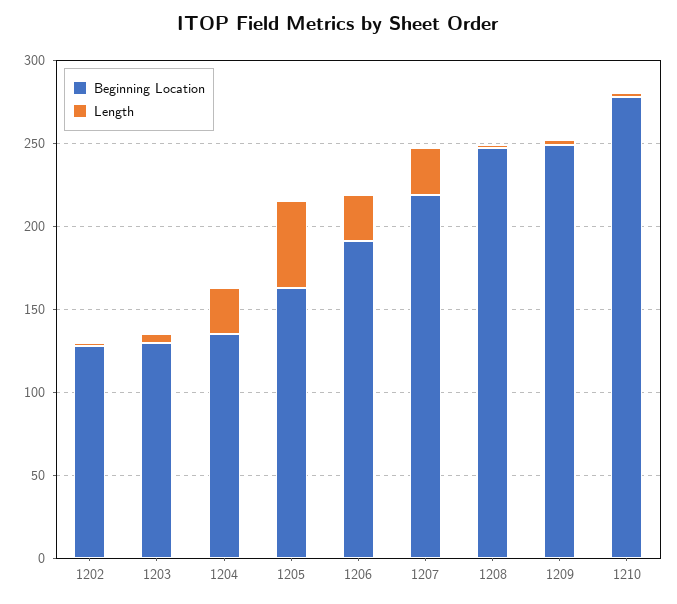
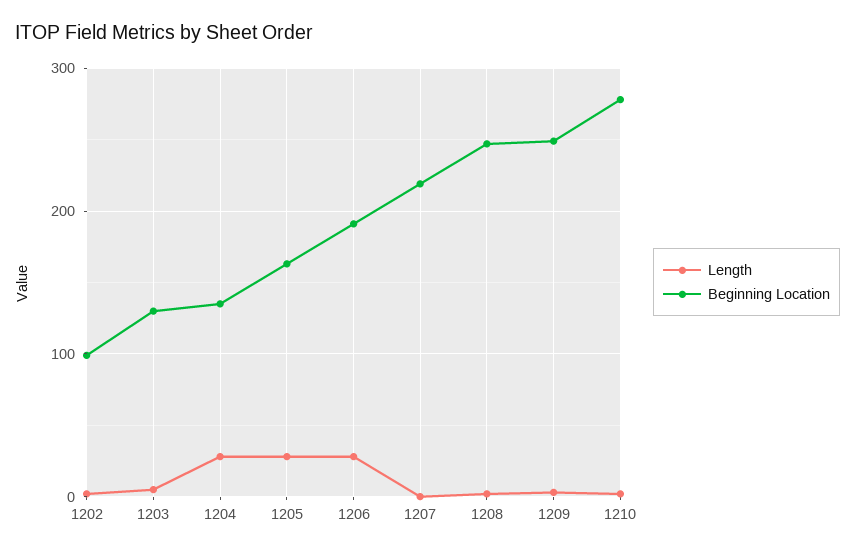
  {
    "Beginning Location": {
-     "1202": 130,
+     "1202": 100,
      "1203": 130,
      "1204": 140,
      "1205": 160,
      "1206": 190,
      "1207": 220,
      "1208": 250,
      "1209": 250,
      "1210": 280
    },
    "Length": {
      "1202": 0,
      "1203": 10,
      "1204": 30,
-     "1205": 50,
+     "1205": 30,
      "1206": 30,
-     "1207": 30,
+     "1207": 0,
      "1208": 0,
      "1209": 0,
      "1210": 0
    }
  }

